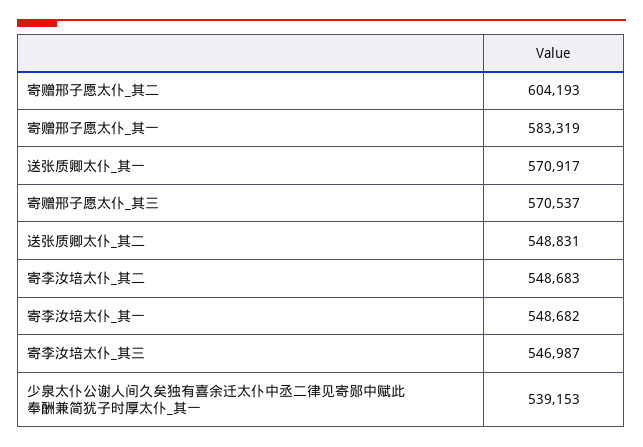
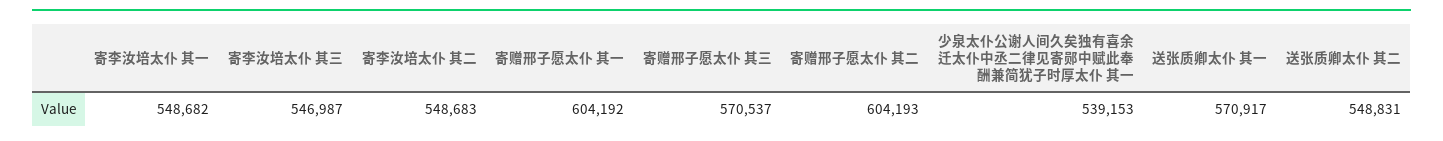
  {
    "寄赠邢子愿太仆_其二": 604193,
-   "寄赠邢子愿太仆_其一": 583319,
+   "寄赠邢子愿太仆_其一": 604192,
    "送张质卿太仆_其一": 570917,
    "寄赠邢子愿太仆_其三": 570537,
    "送张质卿太仆_其二": 548831,
    "寄李汝培太仆_其二": 548683,
    "寄李汝培太仆_其一": 548682,
    "寄李汝培太仆_其三": 546987,
    "少泉太仆公谢人间久矣独有喜余迁太仆中丞二律见寄郧中赋此奉酬兼简犹子时厚太仆_其一": 539153
  }

